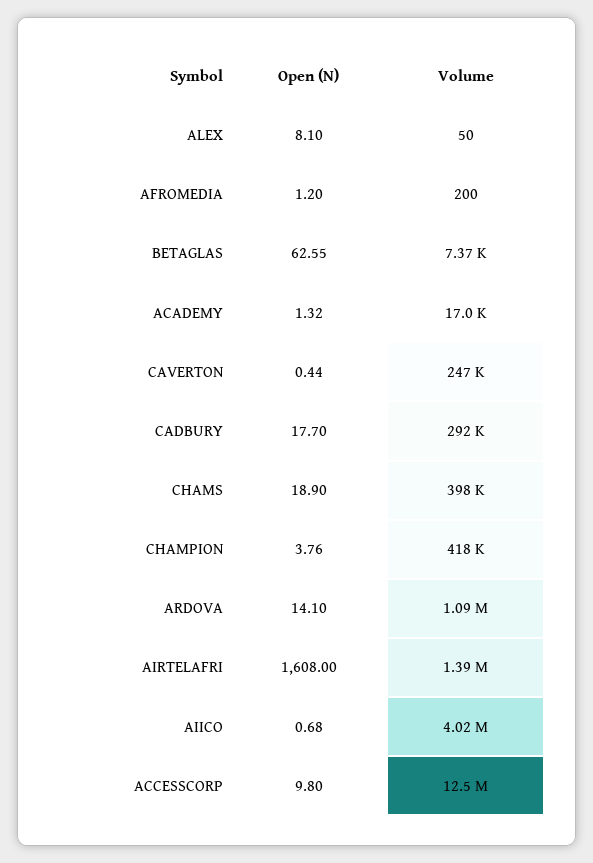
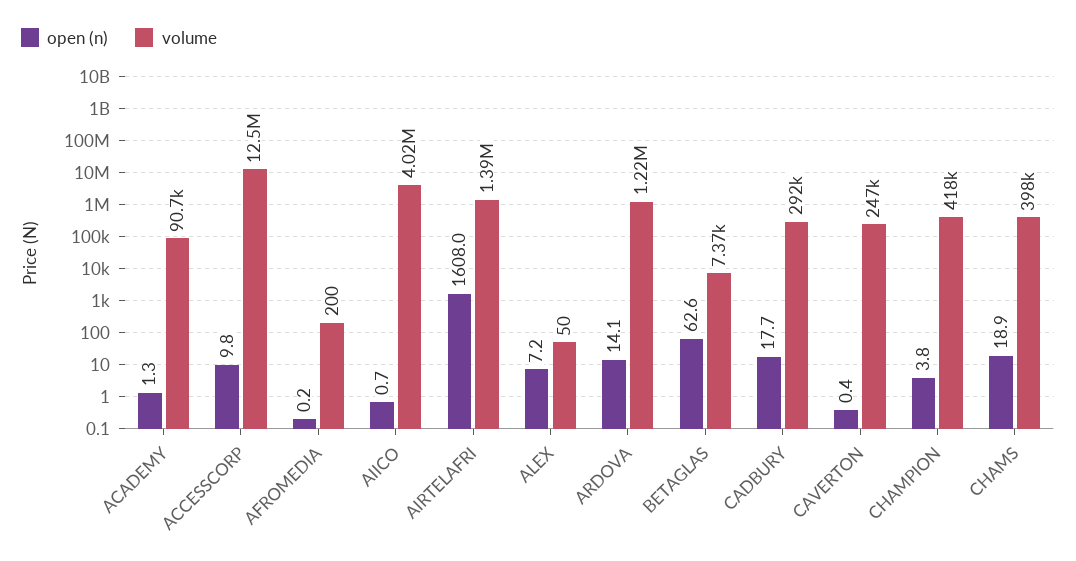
  {
    "Open (N)": {
-     "ALEX": 8.1,
+     "ALEX": 7.2,
-     "AFROMEDIA": 1.2,
+     "AFROMEDIA": 0.2,
      "BETAGLAS": 62.55,
      "ACADEMY": 1.32,
      "CAVERTON": 0.44,
      "CADBURY": 17.7,
      "CHAMS": 18.9,
      "CHAMPION": 3.76,
      "ARDOVA": 14.1,
      "AIRTELAFRI": 1608,
      "AIICO": 0.68,
      "ACCESSCORP": 9.8
    },
    "Volume": {
      "ALEX": 50,
      "AFROMEDIA": 200,
      "BETAGLAS": 7370,
-     "ACADEMY": 17000,
+     "ACADEMY": 90700,
      "CAVERTON": 247000,
      "CADBURY": 292000,
      "CHAMS": 398000,
      "CHAMPION": 418000,
-     "ARDOVA": 1090000,
+     "ARDOVA": 1220000,
      "AIRTELAFRI": 1390000,
      "AIICO": 4020000,
      "ACCESSCORP": 12500000
    }
  }

